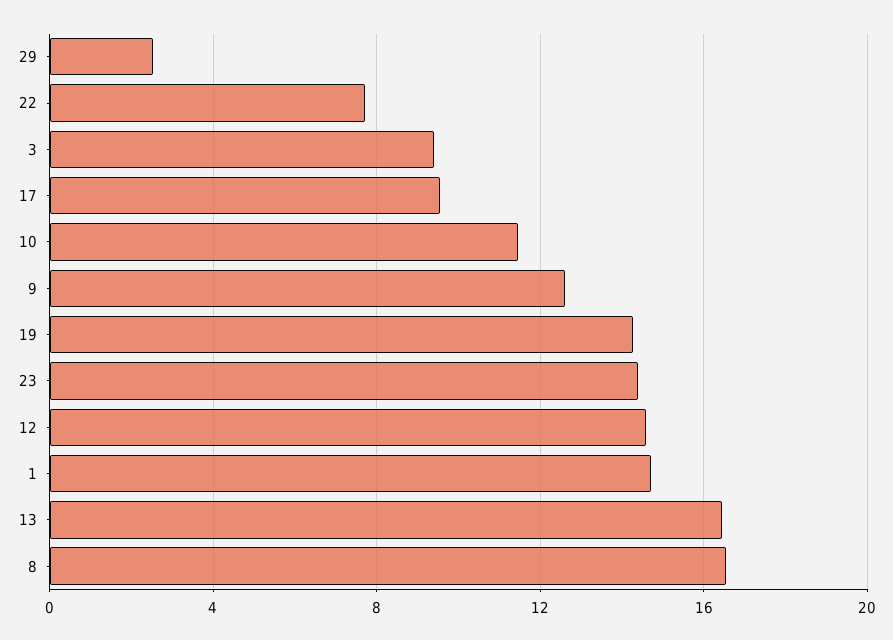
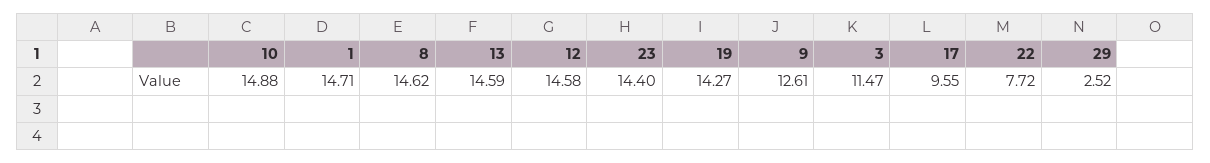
  {
    "29": 2.52,
    "22": 7.72,
-   "3": 9.5,
+   "3": 11.47,
    "17": 9.55,
-   "10": 11.5,
+   "10": 14.88,
    "9": 12.61,
    "19": 14.27,
    "23": 14.4,
    "12": 14.58,
    "1": 14.71,
-   "13": 16.5,
+   "13": 14.59,
-   "8": 16.5
+   "8": 14.62
  }

